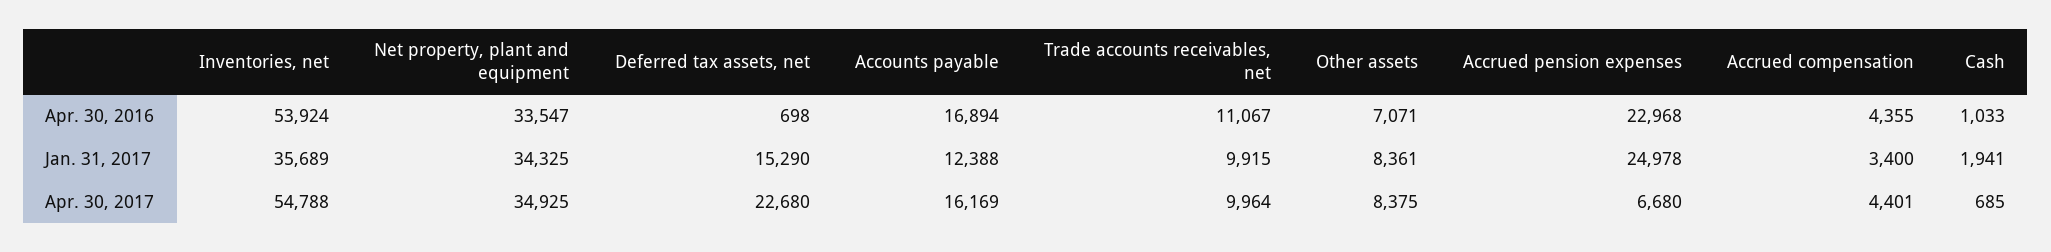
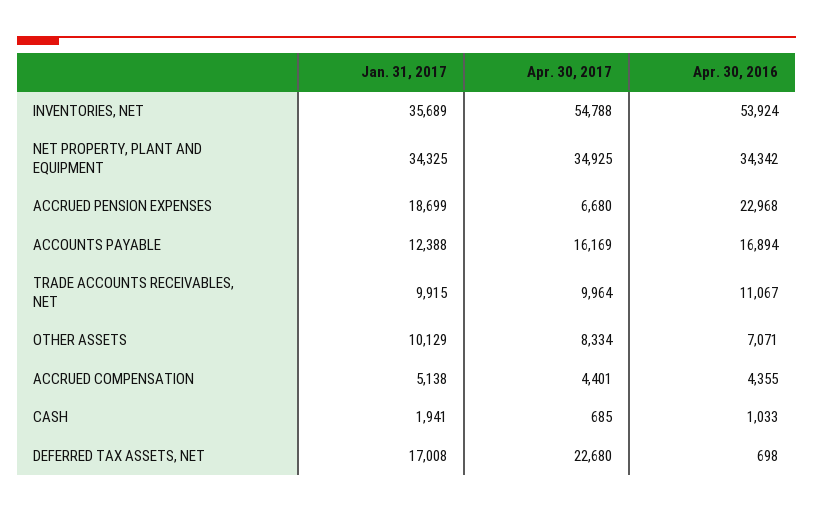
  {
    "Inventories, net": {
      "Apr. 30, 2016": 53924,
      "Jan. 31, 2017": 35689,
      "Apr. 30, 2017": 54788
    },
    "Net property, plant and equipment": {
-     "Apr. 30, 2016": 33547,
+     "Apr. 30, 2016": 34342,
      "Jan. 31, 2017": 34325,
      "Apr. 30, 2017": 34925
    },
    "Deferred tax assets, net": {
      "Apr. 30, 2016": 698,
-     "Jan. 31, 2017": 15290,
+     "Jan. 31, 2017": 17008,
      "Apr. 30, 2017": 22680
    },
    "Accounts payable": {
      "Apr. 30, 2016": 16894,
      "Jan. 31, 2017": 12388,
      "Apr. 30, 2017": 16169
    },
    "Trade accounts receivables, net": {
      "Apr. 30, 2016": 11067,
      "Jan. 31, 2017": 9915,
      "Apr. 30, 2017": 9964
    },
    "Other assets": {
      "Apr. 30, 2016": 7071,
-     "Jan. 31, 2017": 8361,
+     "Jan. 31, 2017": 10129,
-     "Apr. 30, 2017": 8375
+     "Apr. 30, 2017": 8334
    },
    "Accrued pension expenses": {
      "Apr. 30, 2016": 22968,
-     "Jan. 31, 2017": 24978,
+     "Jan. 31, 2017": 18699,
      "Apr. 30, 2017": 6680
    },
    "Accrued compensation": {
      "Apr. 30, 2016": 4355,
-     "Jan. 31, 2017": 3400,
+     "Jan. 31, 2017": 5138,
      "Apr. 30, 2017": 4401
    },
    "Cash": {
      "Apr. 30, 2016": 1033,
      "Jan. 31, 2017": 1941,
      "Apr. 30, 2017": 685
    }
  }

